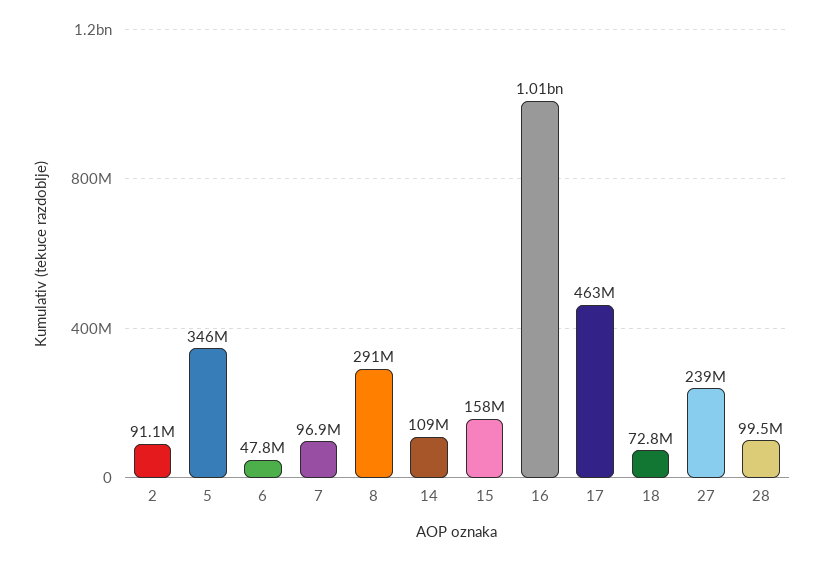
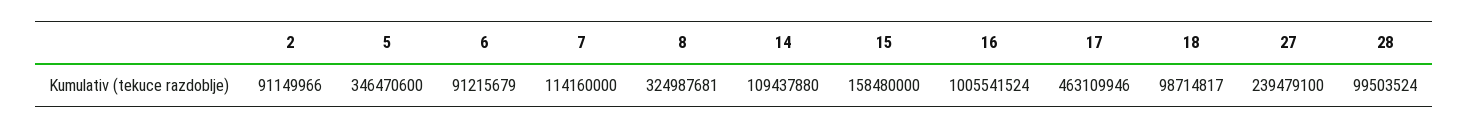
  {
    "2": 91149966,
    "5": 346470600,
-   "6": 47800000,
+   "6": 91215679,
-   "7": 96900000,
+   "7": 114160000,
-   "8": 291000000,
+   "8": 324987681,
    "14": 109437880,
    "15": 158480000,
    "16": 1005541524,
    "17": 463109946,
-   "18": 72800000,
+   "18": 98714817,
    "27": 239479100,
    "28": 99503524
  }

